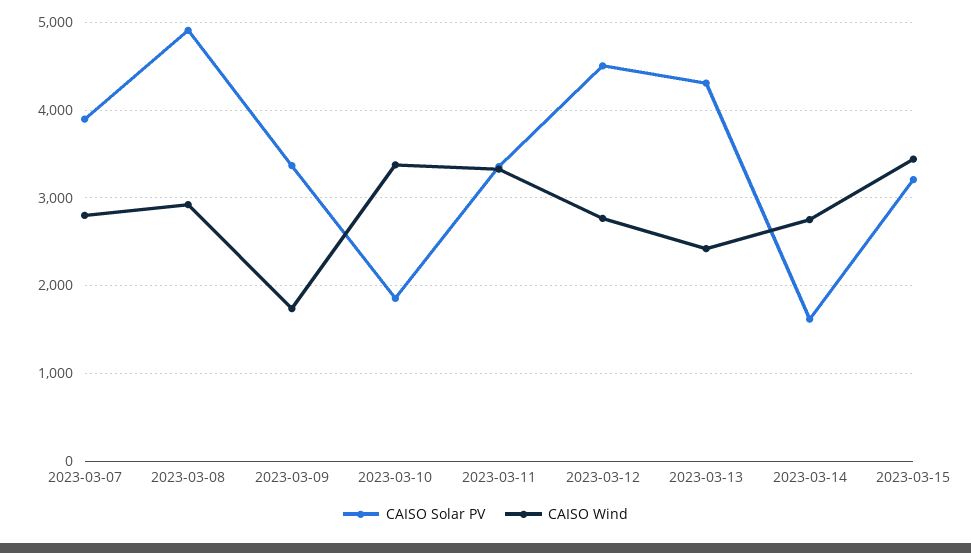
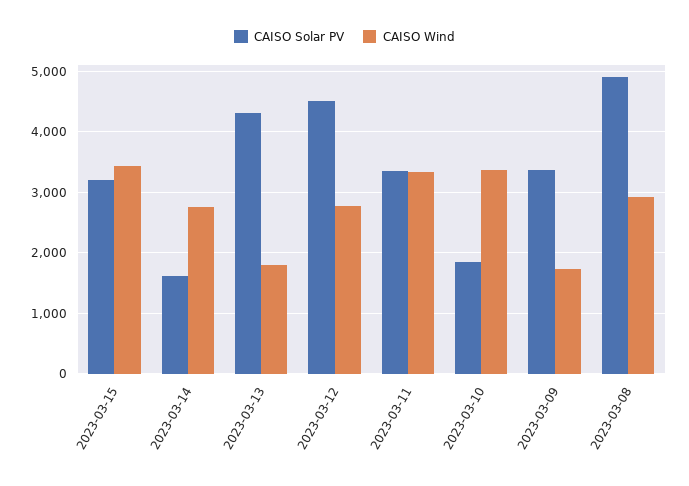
  {
    "CAISO Solar PV": {
-     "2023-03-07": 3900,
      "2023-03-08": 4900,
      "2023-03-09": 3400,
      "2023-03-10": 1900,
      "2023-03-11": 3400,
      "2023-03-12": 4500,
      "2023-03-13": 4300,
      "2023-03-14": 1600,
      "2023-03-15": 3200
    },
    "CAISO Wind": {
-     "2023-03-07": 2800,
      "2023-03-08": 2900,
      "2023-03-09": 1700,
      "2023-03-10": 3400,
      "2023-03-11": 3300,
      "2023-03-12": 2800,
-     "2023-03-13": 2400,
+     "2023-03-13": 1800,
      "2023-03-14": 2800,
      "2023-03-15": 3400
    }
  }

